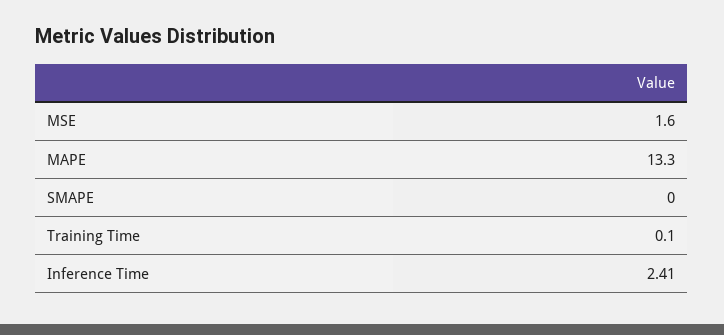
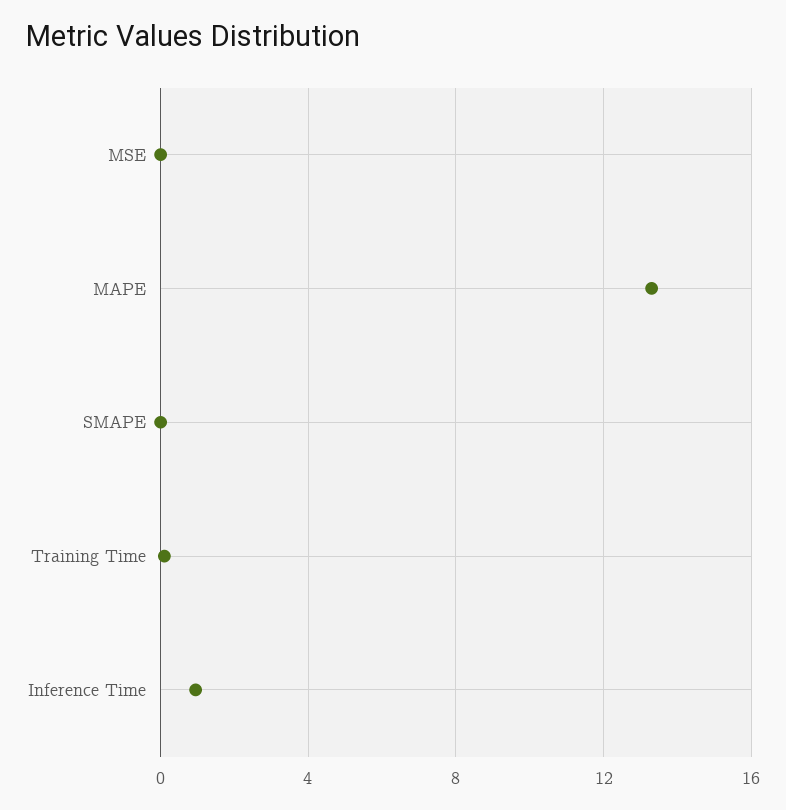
  {
-   "MSE": 1.6,
+   "MSE": 0,
    "MAPE": 13.3,
    "SMAPE": 0,
    "Training Time": 0.1,
-   "Inference Time": 2.41
+   "Inference Time": 1
  }

